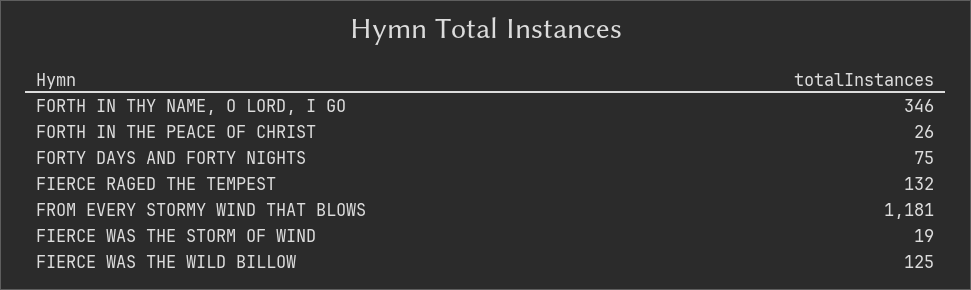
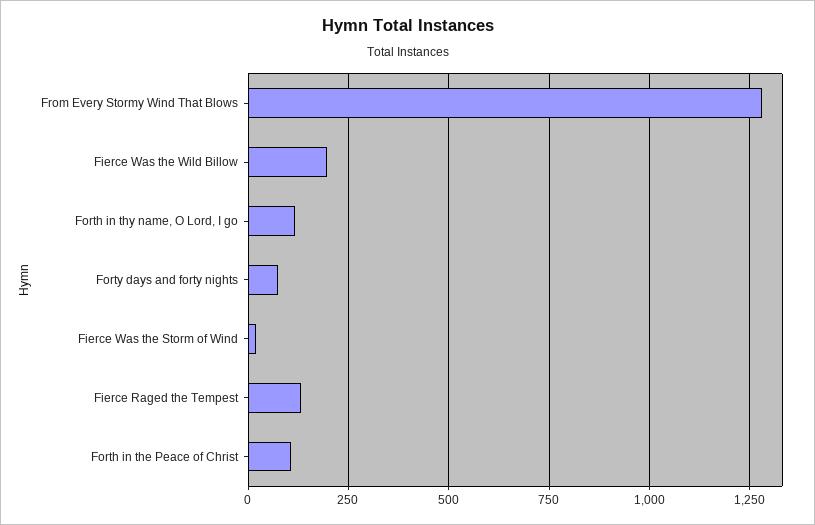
  {
-   "FORTH IN THY NAME, O LORD, I GO": 346,
+   "FORTH IN THY NAME, O LORD, I GO": 125,
-   "FORTH IN THE PEACE OF CHRIST": 26,
+   "FORTH IN THE PEACE OF CHRIST": 100,
    "FORTY DAYS AND FORTY NIGHTS": 75,
    "FIERCE RAGED THE TEMPEST": 132,
-   "FROM EVERY STORMY WIND THAT BLOWS": 1181,
+   "FROM EVERY STORMY WIND THAT BLOWS": 1275,
    "FIERCE WAS THE STORM OF WIND": 19,
-   "FIERCE WAS THE WILD BILLOW": 125
+   "FIERCE WAS THE WILD BILLOW": 200
  }

